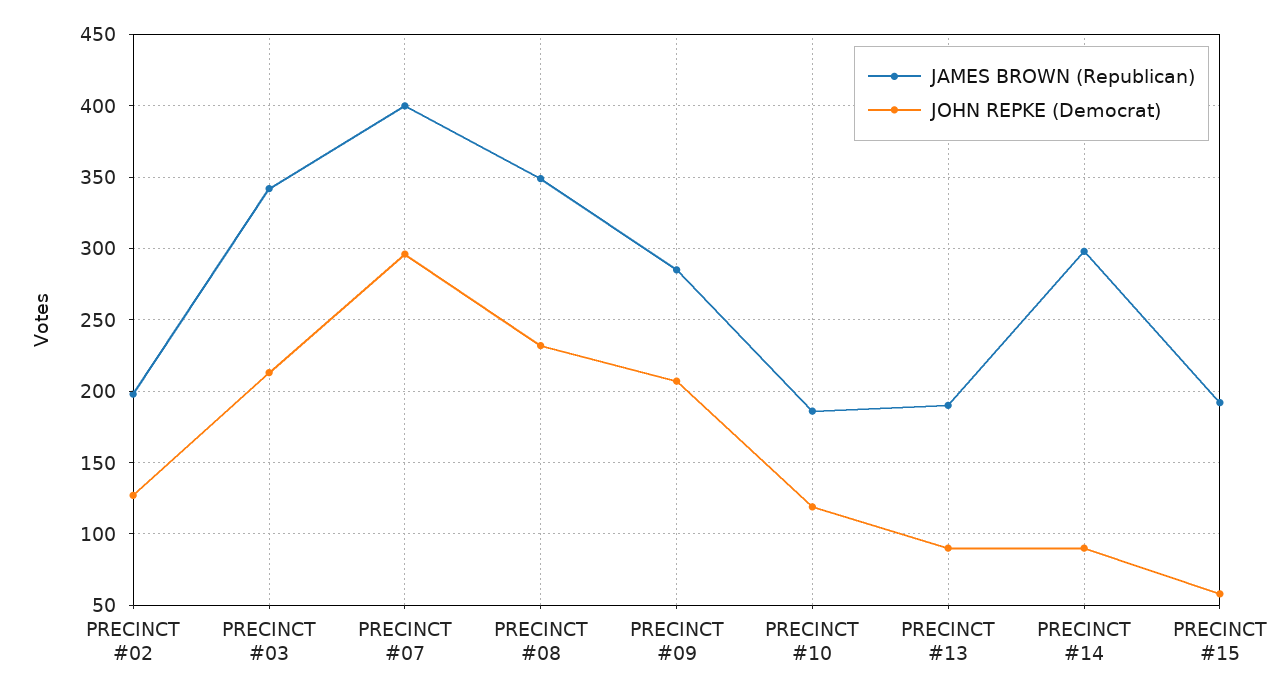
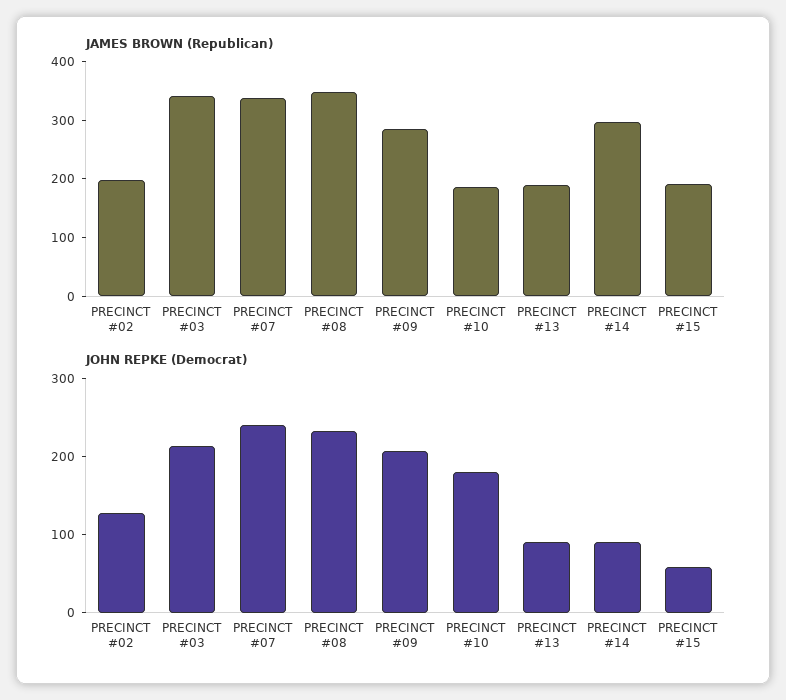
  {
    "JAMES BROWN (Republican)": {
      "PRECINCT #02": 200,
      "PRECINCT #03": 340,
-     "PRECINCT #07": 400,
+     "PRECINCT #07": 340,
      "PRECINCT #08": 350,
      "PRECINCT #09": 285,
      "PRECINCT #10": 185,
      "PRECINCT #13": 190,
      "PRECINCT #14": 300,
      "PRECINCT #15": 190
    },
    "JOHN REPKE (Democrat)": {
      "PRECINCT #02": 125,
      "PRECINCT #03": 215,
-     "PRECINCT #07": 295,
+     "PRECINCT #07": 240,
      "PRECINCT #08": 230,
      "PRECINCT #09": 205,
-     "PRECINCT #10": 120,
+     "PRECINCT #10": 180,
      "PRECINCT #13": 90,
      "PRECINCT #14": 90,
      "PRECINCT #15": 60
    }
  }

